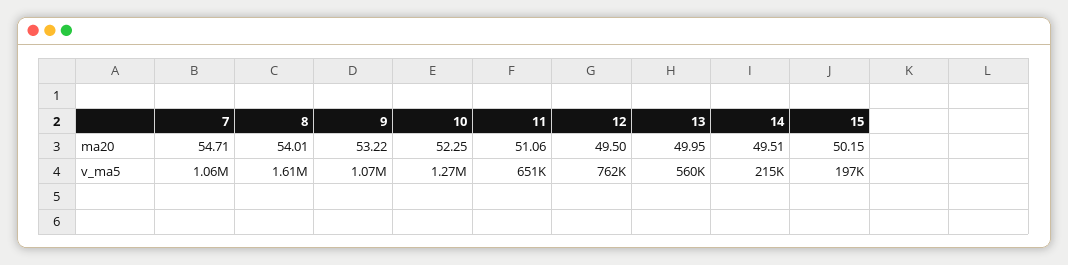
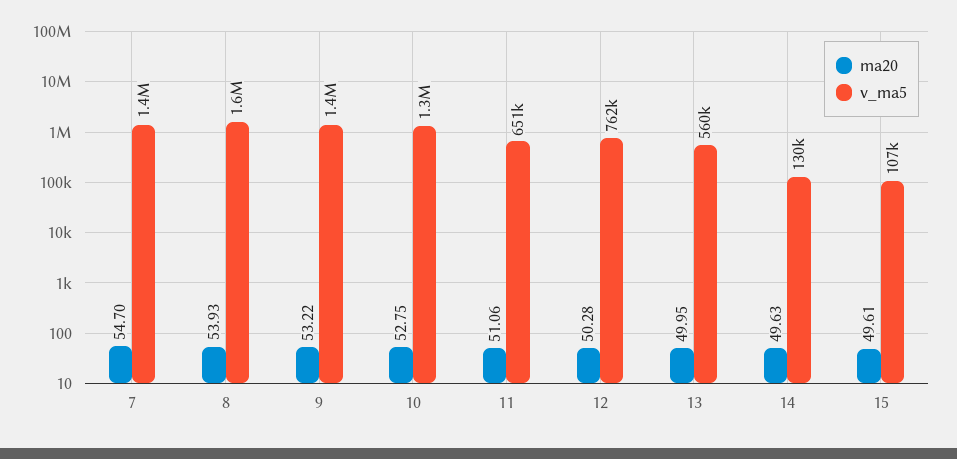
  {
    "ma20": {
-     "7": 54.71,
+     "7": 54.7,
-     "8": 54.01,
+     "8": 53.93,
      "9": 53.22,
-     "10": 52.25,
+     "10": 52.75,
      "11": 51.06,
-     "12": 49.5,
+     "12": 50.28,
      "13": 49.95,
-     "14": 49.51,
+     "14": 49.63,
-     "15": 50.15
+     "15": 49.61
    },
    "v_ma5": {
-     "7": 1060000,
+     "7": 1400000,
      "8": 1610000,
-     "9": 1070000,
+     "9": 1400000,
      "10": 1270000,
      "11": 651000,
      "12": 762000,
      "13": 560000,
-     "14": 215000,
+     "14": 130000,
-     "15": 197000
+     "15": 107000
    }
  }

